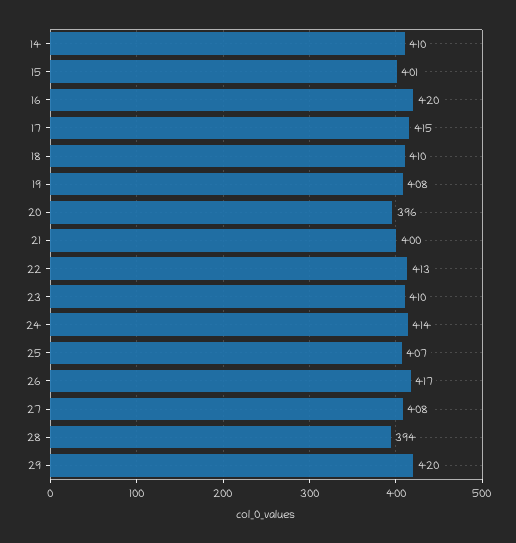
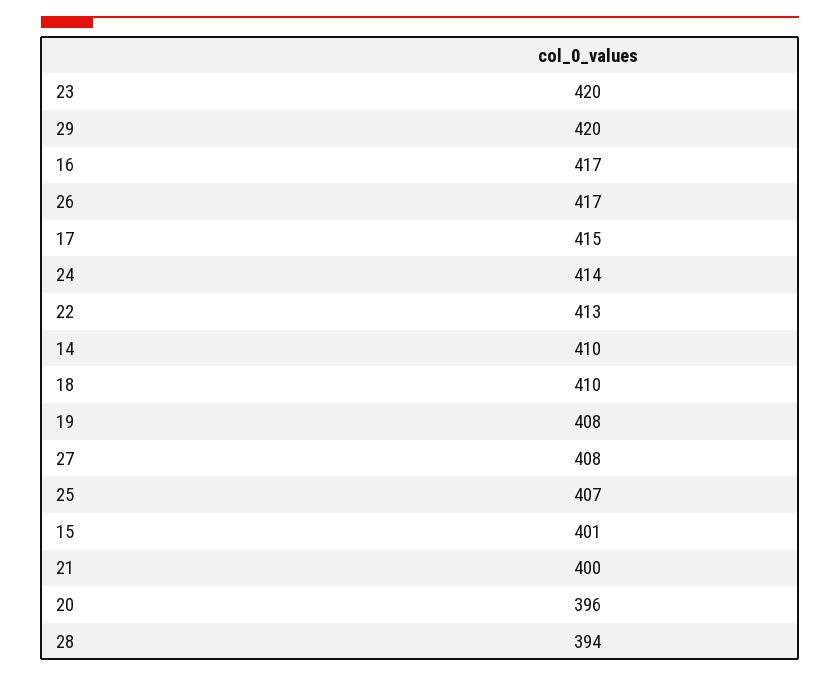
  {
    "14": 410,
    "15": 401,
-   "16": 420,
+   "16": 417,
    "17": 415,
    "18": 410,
    "19": 408,
    "20": 396,
    "21": 400,
    "22": 413,
-   "23": 410,
+   "23": 420,
    "24": 414,
    "25": 407,
    "26": 417,
    "27": 408,
    "28": 394,
    "29": 420
  }

